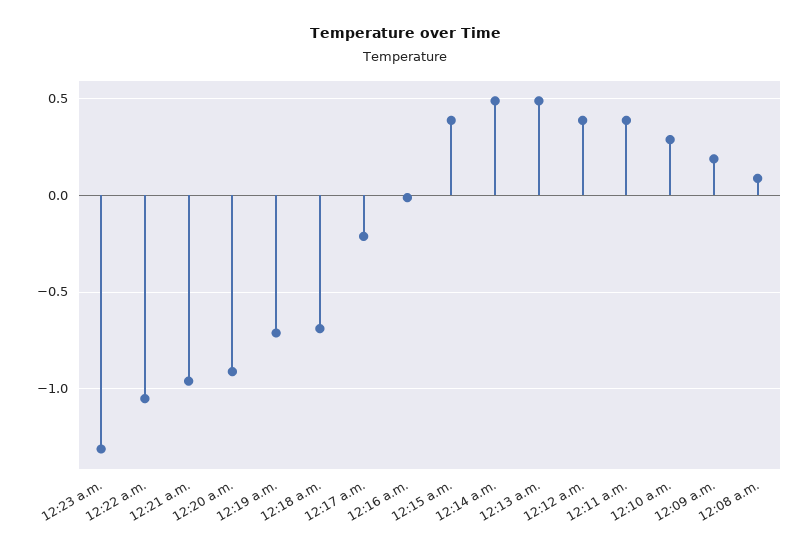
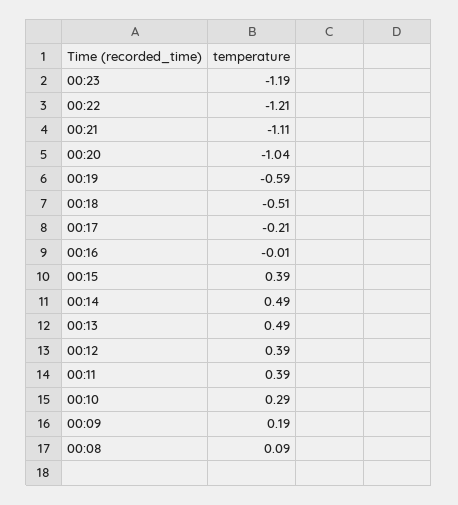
  {
-   "12:23 a.m.": -1.3,
+   "12:23 a.m.": -1.19,
-   "12:22 a.m.": -1.05,
+   "12:22 a.m.": -1.21,
-   "12:21 a.m.": -0.95,
+   "12:21 a.m.": -1.11,
-   "12:20 a.m.": -0.9,
+   "12:20 a.m.": -1.04,
-   "12:19 a.m.": -0.7,
+   "12:19 a.m.": -0.59,
-   "12:18 a.m.": -0.7,
+   "12:18 a.m.": -0.51,
    "12:17 a.m.": -0.21,
    "12:16 a.m.": -0.01,
    "12:15 a.m.": 0.39,
    "12:14 a.m.": 0.49,
    "12:13 a.m.": 0.49,
    "12:12 a.m.": 0.39,
    "12:11 a.m.": 0.39,
    "12:10 a.m.": 0.29,
    "12:09 a.m.": 0.19,
    "12:08 a.m.": 0.09
  }

